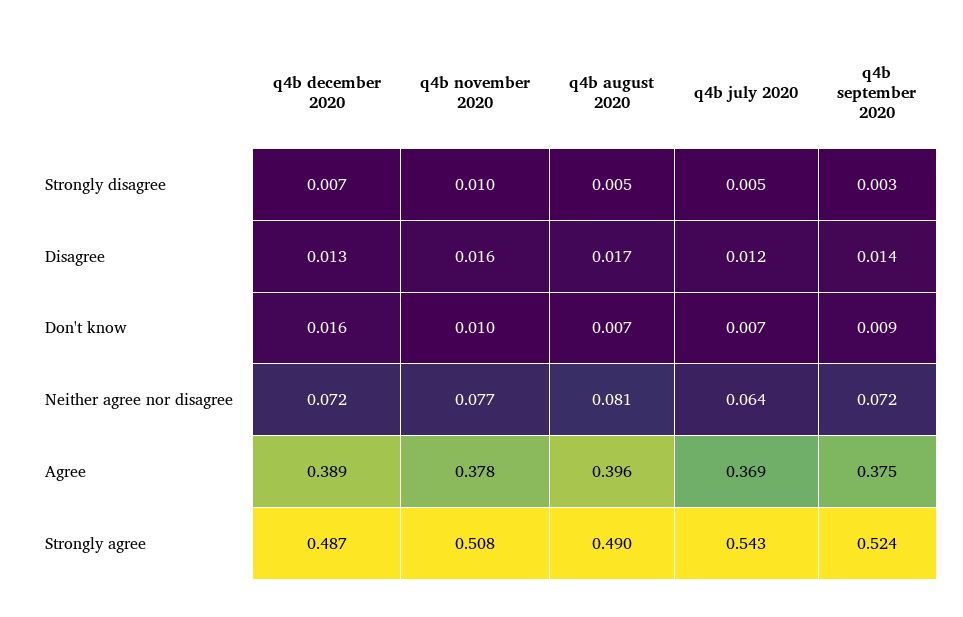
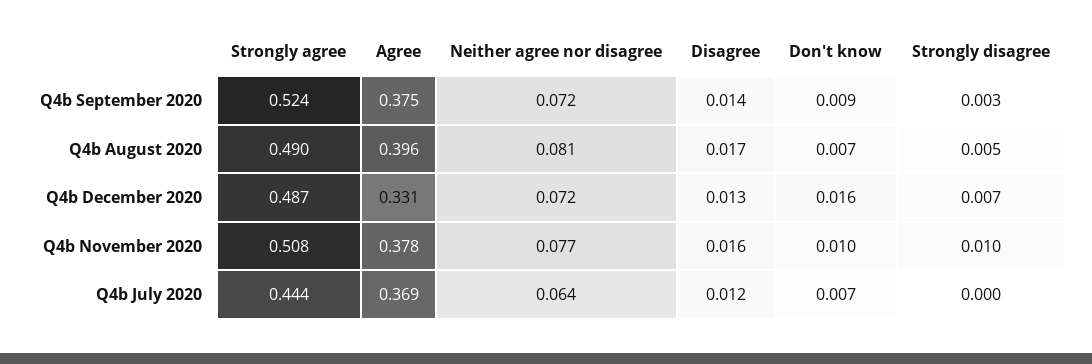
  {
    "q4b december 2020": {
      "Strongly disagree": 0.007,
      "Disagree": 0.013,
      "Don't know": 0.016,
      "Neither agree nor disagree": 0.072,
-     "Agree": 0.389,
+     "Agree": 0.331,
      "Strongly agree": 0.487
    },
    "q4b november 2020": {
      "Strongly disagree": 0.01,
      "Disagree": 0.016,
      "Don't know": 0.01,
      "Neither agree nor disagree": 0.077,
      "Agree": 0.378,
      "Strongly agree": 0.508
    },
    "q4b august 2020": {
      "Strongly disagree": 0.005,
      "Disagree": 0.017,
      "Don't know": 0.007,
      "Neither agree nor disagree": 0.081,
      "Agree": 0.396,
      "Strongly agree": 0.49
    },
    "q4b july 2020": {
-     "Strongly disagree": 0.005,
+     "Strongly disagree": 0,
      "Disagree": 0.012,
      "Don't know": 0.007,
      "Neither agree nor disagree": 0.064,
      "Agree": 0.369,
-     "Strongly agree": 0.543
+     "Strongly agree": 0.444
    },
    "q4b september 2020": {
      "Strongly disagree": 0.003,
      "Disagree": 0.014,
      "Don't know": 0.009,
      "Neither agree nor disagree": 0.072,
      "Agree": 0.375,
      "Strongly agree": 0.524
    }
  }

